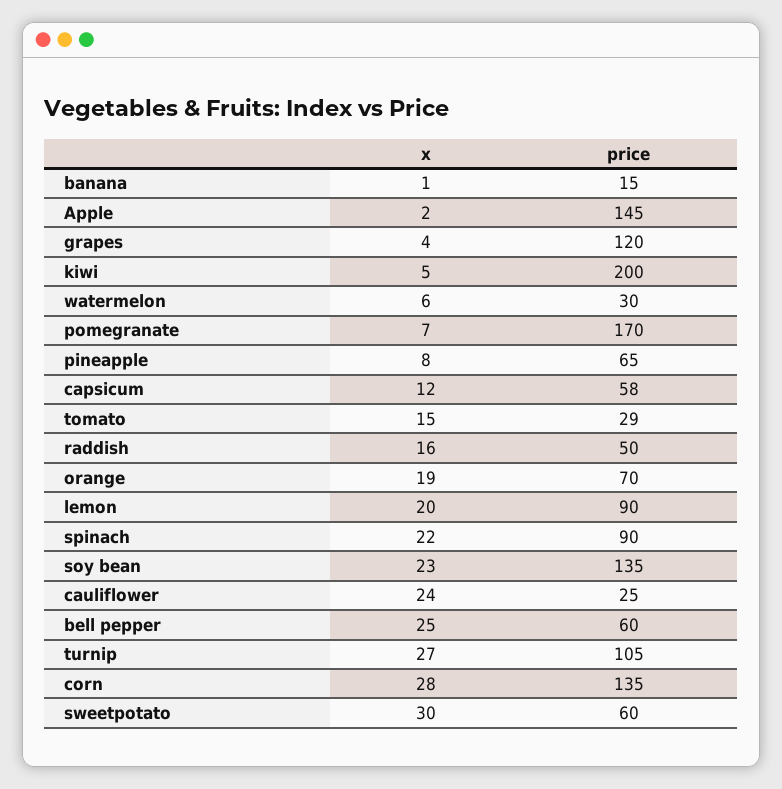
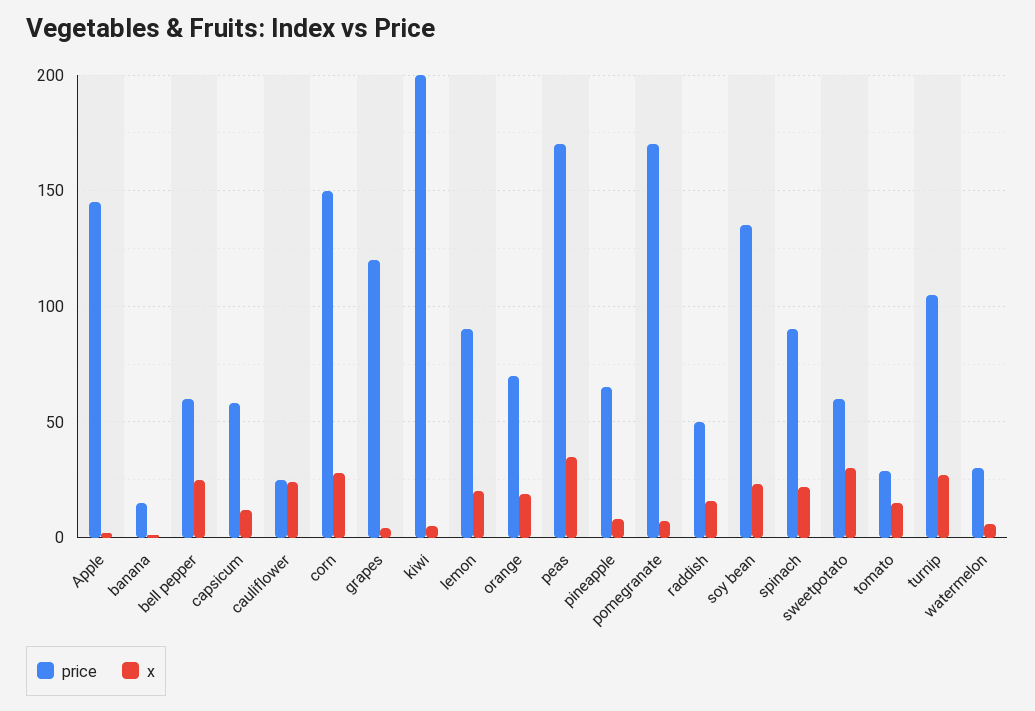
  {
    "x": {
      "banana": 1,
      "Apple": 2,
      "grapes": 4,
      "kiwi": 5,
      "watermelon": 6,
      "pomegranate": 7,
      "pineapple": 8,
      "capsicum": 12,
      "tomato": 15,
      "raddish": 16,
      "orange": 19,
      "lemon": 20,
      "spinach": 22,
      "soy bean": 23,
      "cauliflower": 24,
      "bell pepper": 25,
      "turnip": 27,
      "corn": 28,
-     "sweetpotato": 30
+     "sweetpotato": 30,
+     "peas": 35
    },
    "price": {
      "banana": 15,
      "Apple": 145,
      "grapes": 120,
      "kiwi": 200,
      "watermelon": 30,
      "pomegranate": 170,
      "pineapple": 65,
      "capsicum": 58,
      "tomato": 29,
      "raddish": 50,
      "orange": 70,
      "lemon": 90,
      "spinach": 90,
      "soy bean": 135,
      "cauliflower": 25,
      "bell pepper": 60,
      "turnip": 105,
-     "corn": 135,
+     "corn": 150,
-     "sweetpotato": 60
+     "sweetpotato": 60,
+     "peas": 170
    }
  }

